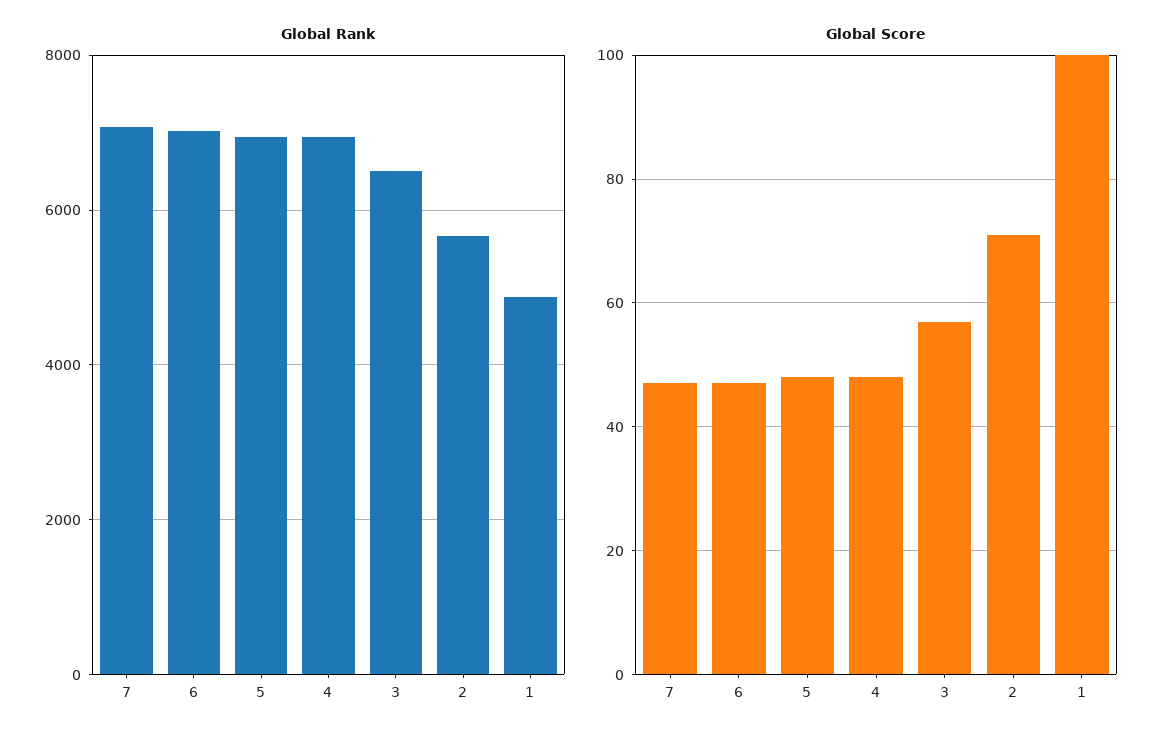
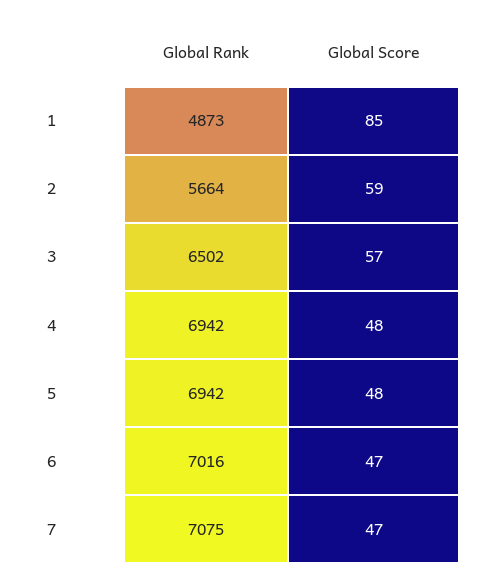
  {
    "Global Rank": {
      "7": 7075,
      "6": 7016,
      "5": 6942,
      "4": 6942,
      "3": 6502,
      "2": 5664,
      "1": 4873
    },
    "Global Score": {
      "7": 47,
      "6": 47,
      "5": 48,
      "4": 48,
      "3": 57,
-     "2": 70,
+     "2": 59,
-     "1": 100
+     "1": 85
    }
  }

